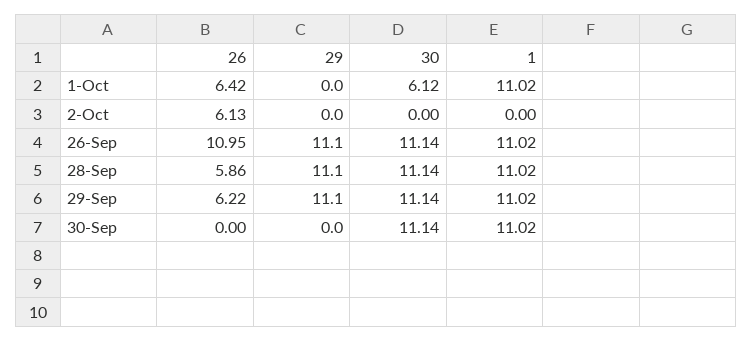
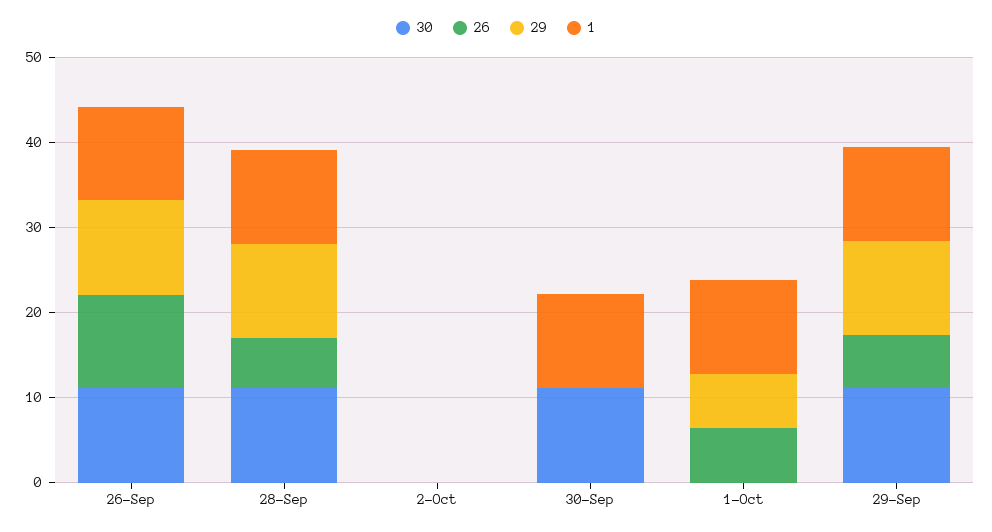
  {
    "26": {
      "1-Oct": 6.42,
-     "2-Oct": 6.13,
+     "2-Oct": 0,
      "26-Sep": 10.95,
      "28-Sep": 5.86,
      "29-Sep": 6.22,
      "30-Sep": 0
    },
    "29": {
-     "1-Oct": 0,
+     "1-Oct": 6,
      "2-Oct": 0,
      "26-Sep": 11.1,
      "28-Sep": 11.1,
      "29-Sep": 11.1,
      "30-Sep": 0
    },
    "30": {
-     "1-Oct": 6.12,
+     "1-Oct": 0,
      "2-Oct": 0,
      "26-Sep": 11.14,
      "28-Sep": 11.14,
      "29-Sep": 11.14,
      "30-Sep": 11.14
    },
    "1": {
      "1-Oct": 11.02,
      "2-Oct": 0,
      "26-Sep": 11.02,
      "28-Sep": 11.02,
      "29-Sep": 11.02,
      "30-Sep": 11.02
    }
  }

